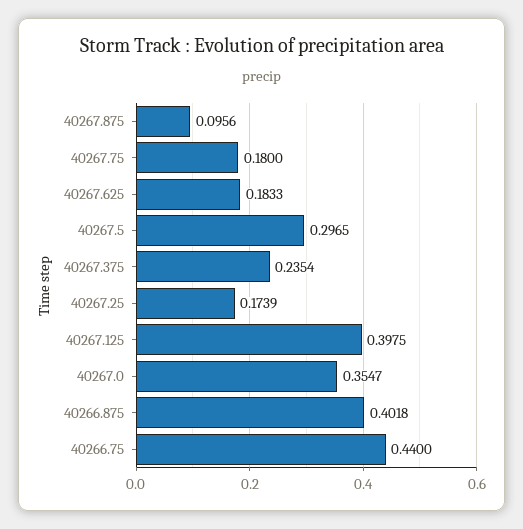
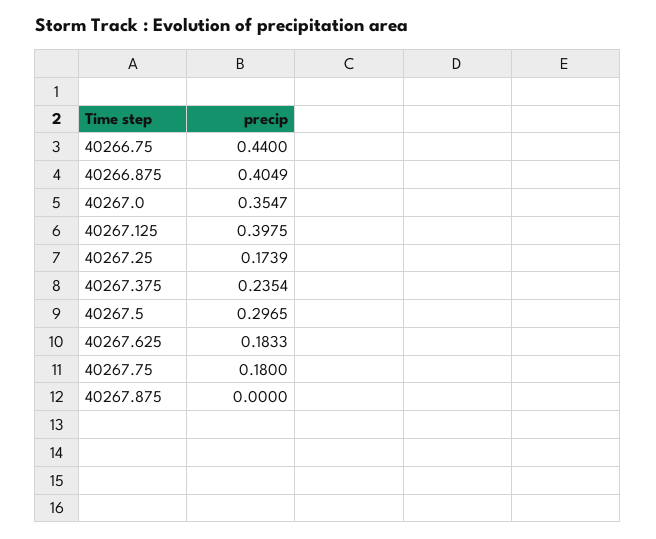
  {
-   "40267.875": 0.0956,
+   "40267.875": 0,
    "40267.75": 0.18,
    "40267.625": 0.1833,
    "40267.5": 0.2965,
    "40267.375": 0.2354,
    "40267.25": 0.1739,
    "40267.125": 0.3975,
    "40267.0": 0.3547,
-   "40266.875": 0.4018,
+   "40266.875": 0.4049,
    "40266.75": 0.44
  }

